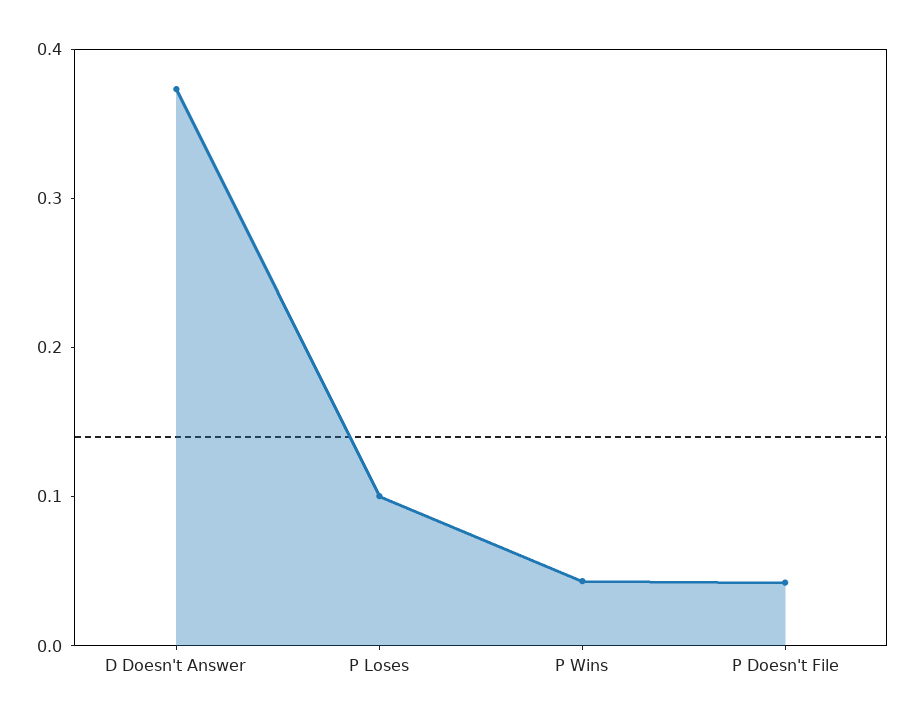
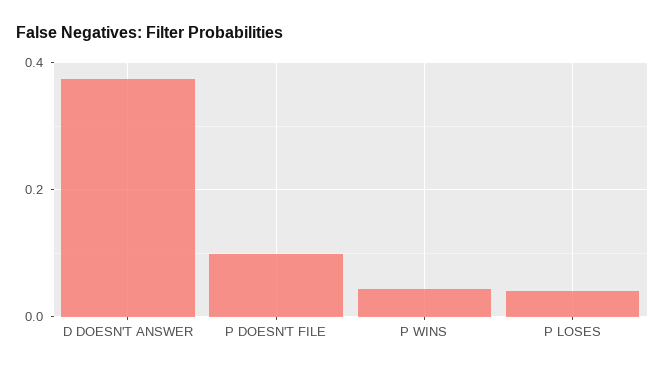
  {
    "D Doesn't Answer": 0.38,
-   "P Loses": 0.1,
+   "P Loses": 0.04,
    "P Wins": 0.04,
-   "P Doesn't File": 0.04
+   "P Doesn't File": 0.1
  }

